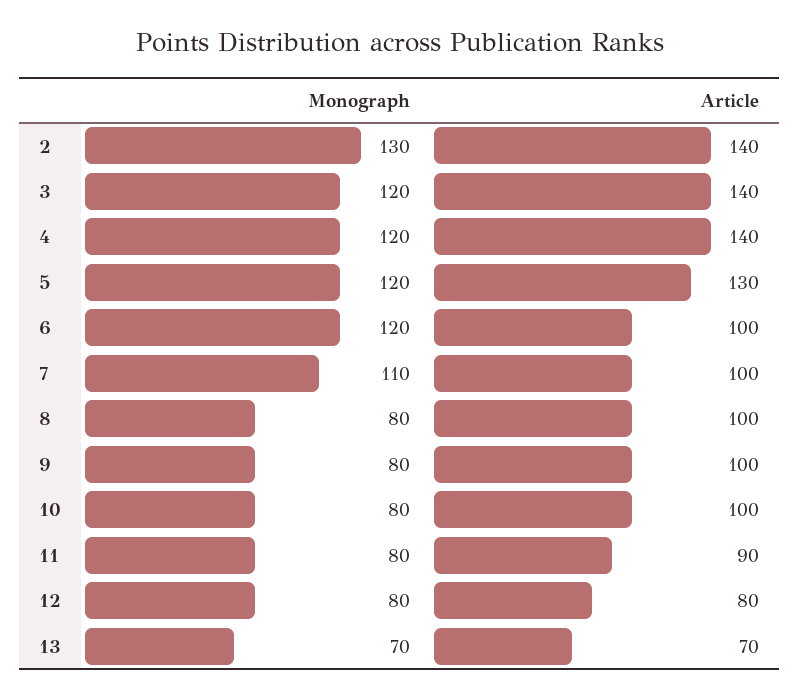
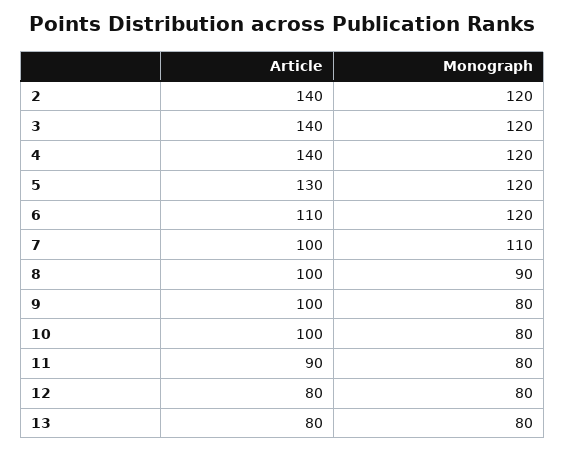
  {
    "Monograph": {
-     "2": 130,
+     "2": 120,
      "3": 120,
      "4": 120,
      "5": 120,
      "6": 120,
      "7": 110,
-     "8": 80,
+     "8": 90,
      "9": 80,
      "10": 80,
      "11": 80,
      "12": 80,
-     "13": 70
+     "13": 80
    },
    "Article": {
      "2": 140,
      "3": 140,
      "4": 140,
      "5": 130,
-     "6": 100,
+     "6": 110,
      "7": 100,
      "8": 100,
      "9": 100,
      "10": 100,
      "11": 90,
      "12": 80,
-     "13": 70
+     "13": 80
    }
  }

